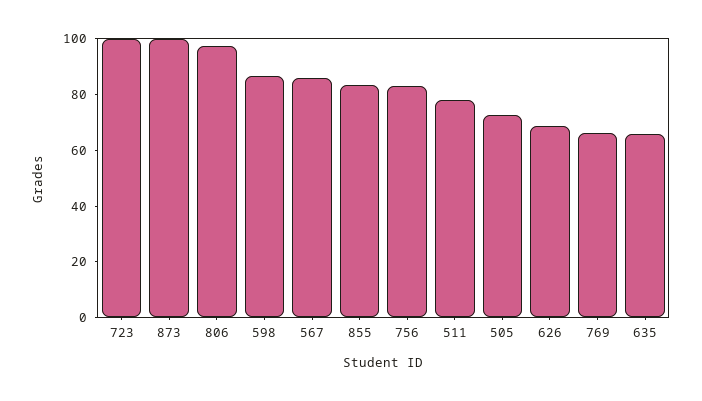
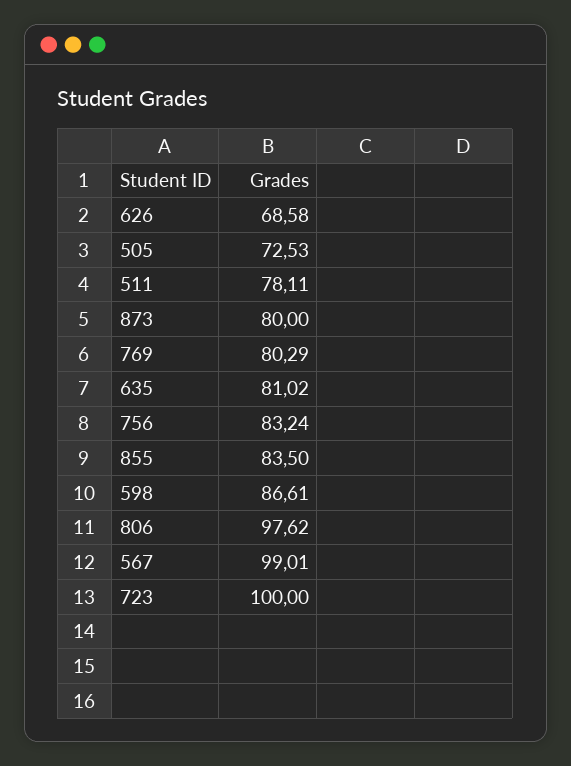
  {
    "723": 100,
-   "873": 100,
+   "873": 80,
    "806": 97.62,
    "598": 86.61,
-   "567": 85,
+   "567": 99.01,
    "855": 83.5,
    "756": 83.24,
    "511": 78.11,
    "505": 72.53,
    "626": 68.58,
-   "769": 65,
+   "769": 80.29,
-   "635": 65
+   "635": 81.02
  }

